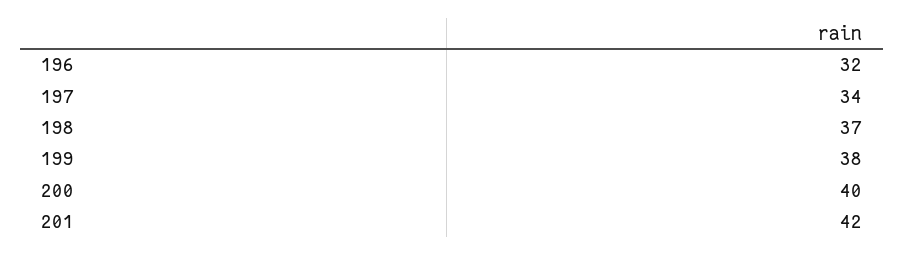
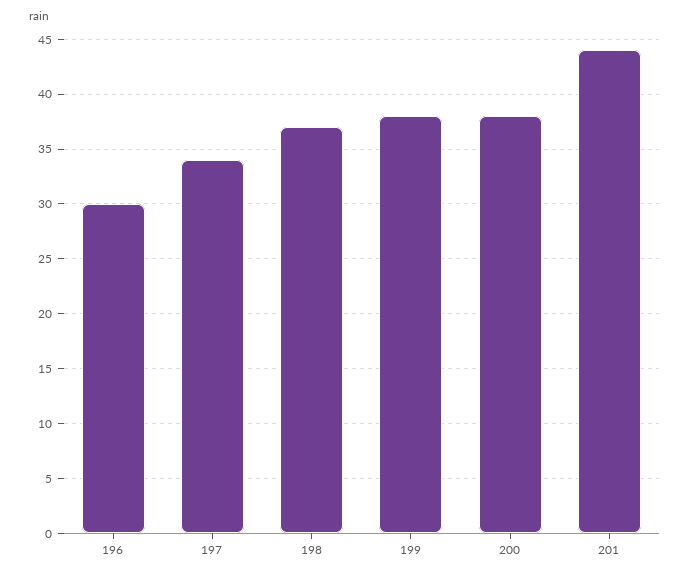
  {
-   "196": 32,
+   "196": 30,
    "197": 34,
    "198": 37,
    "199": 38,
-   "200": 40,
+   "200": 38,
-   "201": 42
+   "201": 44
  }

